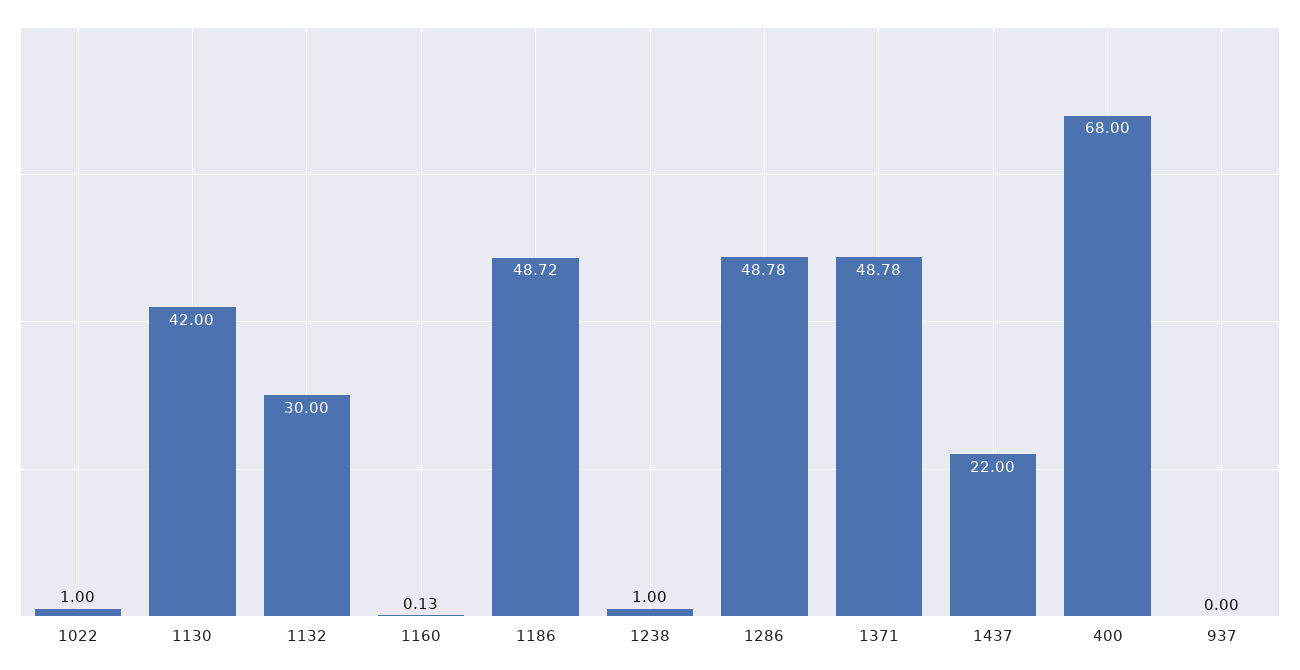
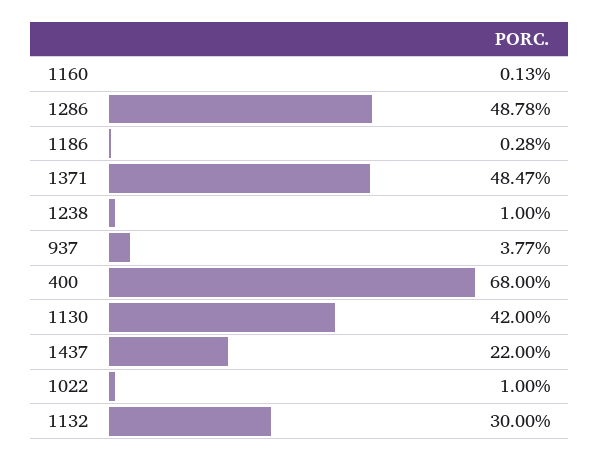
  {
    "1022": 1,
    "1130": 42,
    "1132": 30,
    "1160": 0.13,
-   "1186": 48.72,
+   "1186": 0.28,
    "1238": 1,
    "1286": 48.78,
-   "1371": 48.78,
+   "1371": 48.47,
    "1437": 22,
    "400": 68,
-   "937": 0
+   "937": 3.77
  }

